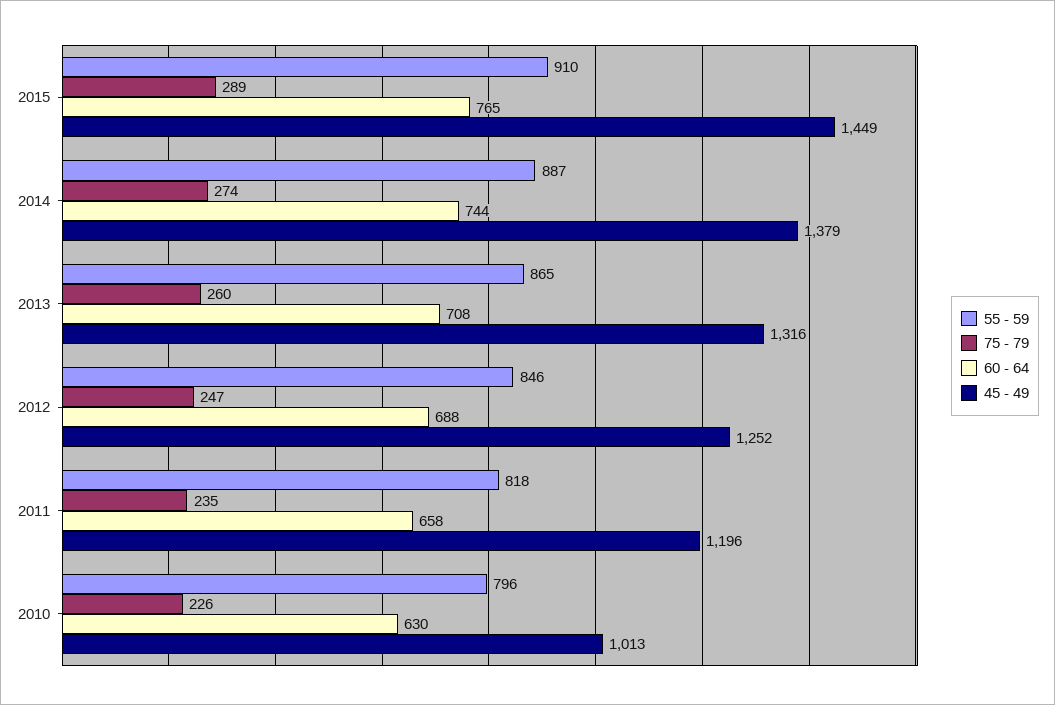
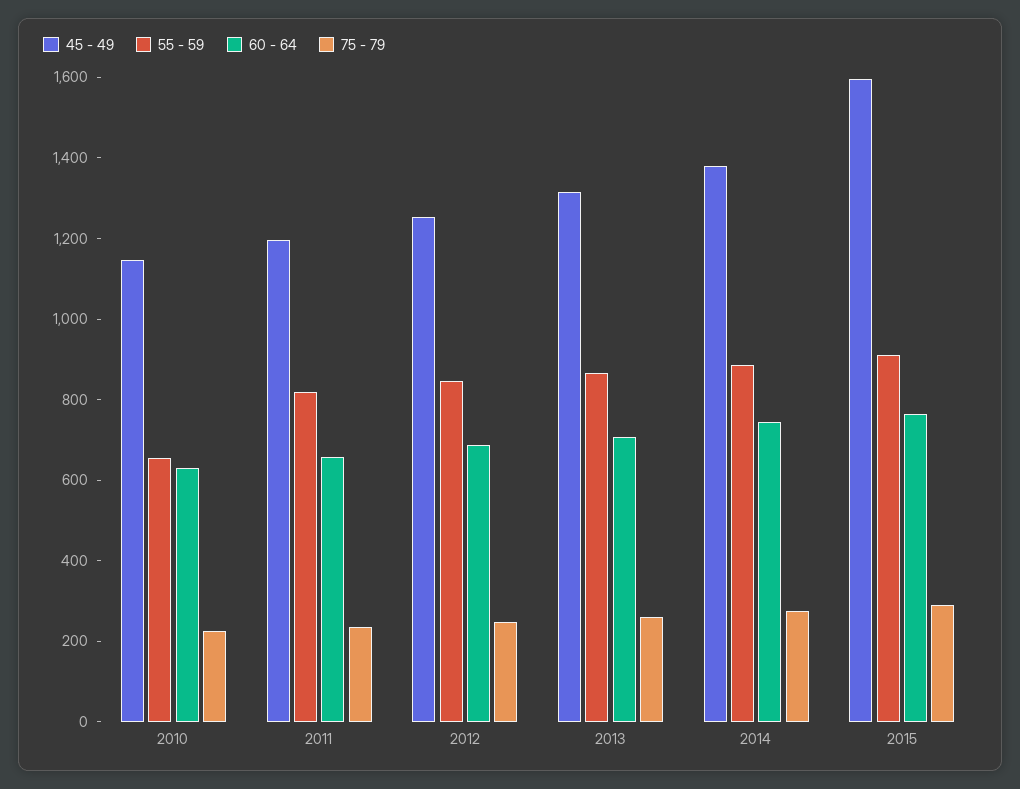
  {
    "55 - 59": {
      "2015": 910,
      "2014": 887,
      "2013": 865,
      "2012": 846,
      "2011": 818,
-     "2010": 796
+     "2010": 650
    },
    "75 - 79": {
      "2015": 289,
      "2014": 274,
      "2013": 260,
      "2012": 247,
      "2011": 235,
      "2010": 226
    },
    "60 - 64": {
      "2015": 765,
      "2014": 744,
      "2013": 708,
      "2012": 688,
      "2011": 658,
      "2010": 630
    },
    "45 - 49": {
-     "2015": 1449,
+     "2015": 1600,
      "2014": 1379,
      "2013": 1316,
      "2012": 1252,
      "2011": 1196,
-     "2010": 1013
+     "2010": 1150
    }
  }

